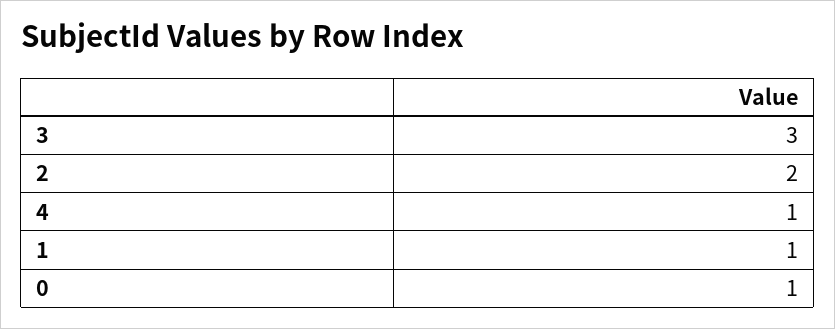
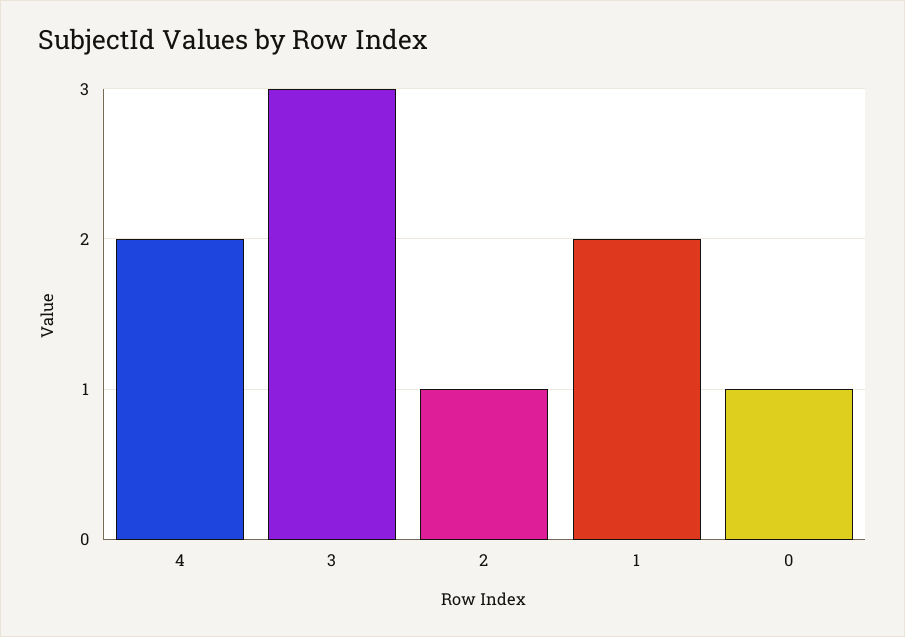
  {
    "3": 3,
-   "2": 2,
+   "2": 1,
-   "4": 1,
+   "4": 2,
-   "1": 1,
+   "1": 2,
    "0": 1
  }

